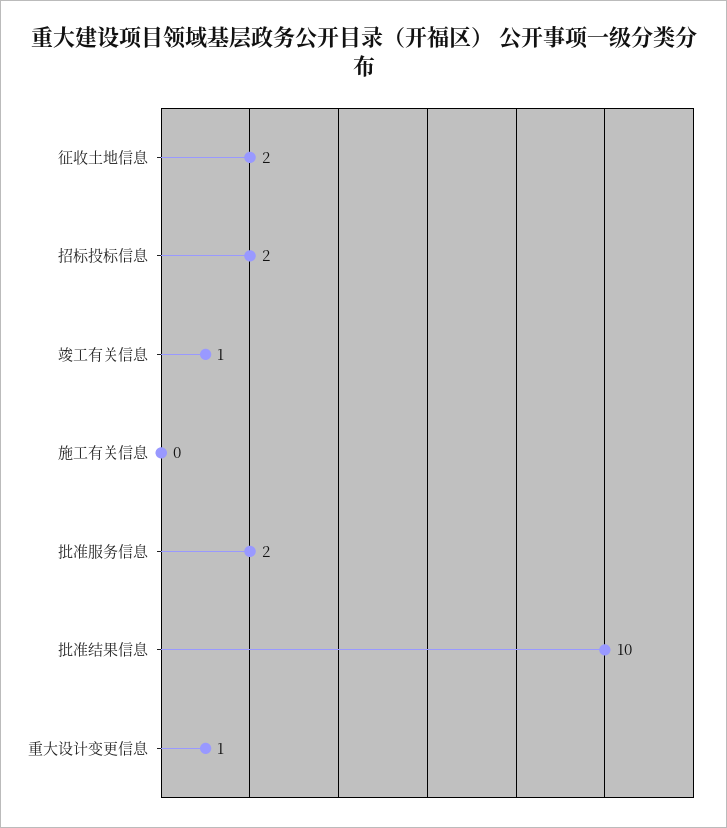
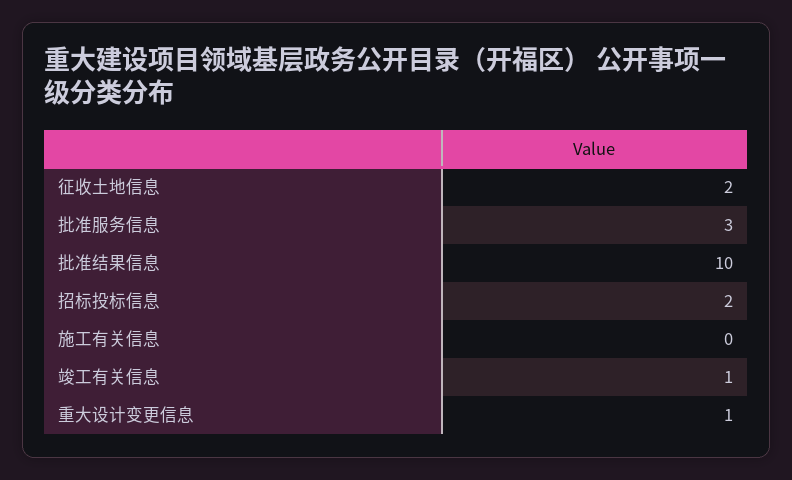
  {
    "征收土地信息": 2,
    "招标投标信息": 2,
    "竣工有关信息": 1,
    "施工有关信息": 0,
-   "批准服务信息": 2,
+   "批准服务信息": 3,
    "批准结果信息": 10,
    "重大设计变更信息": 1
  }

